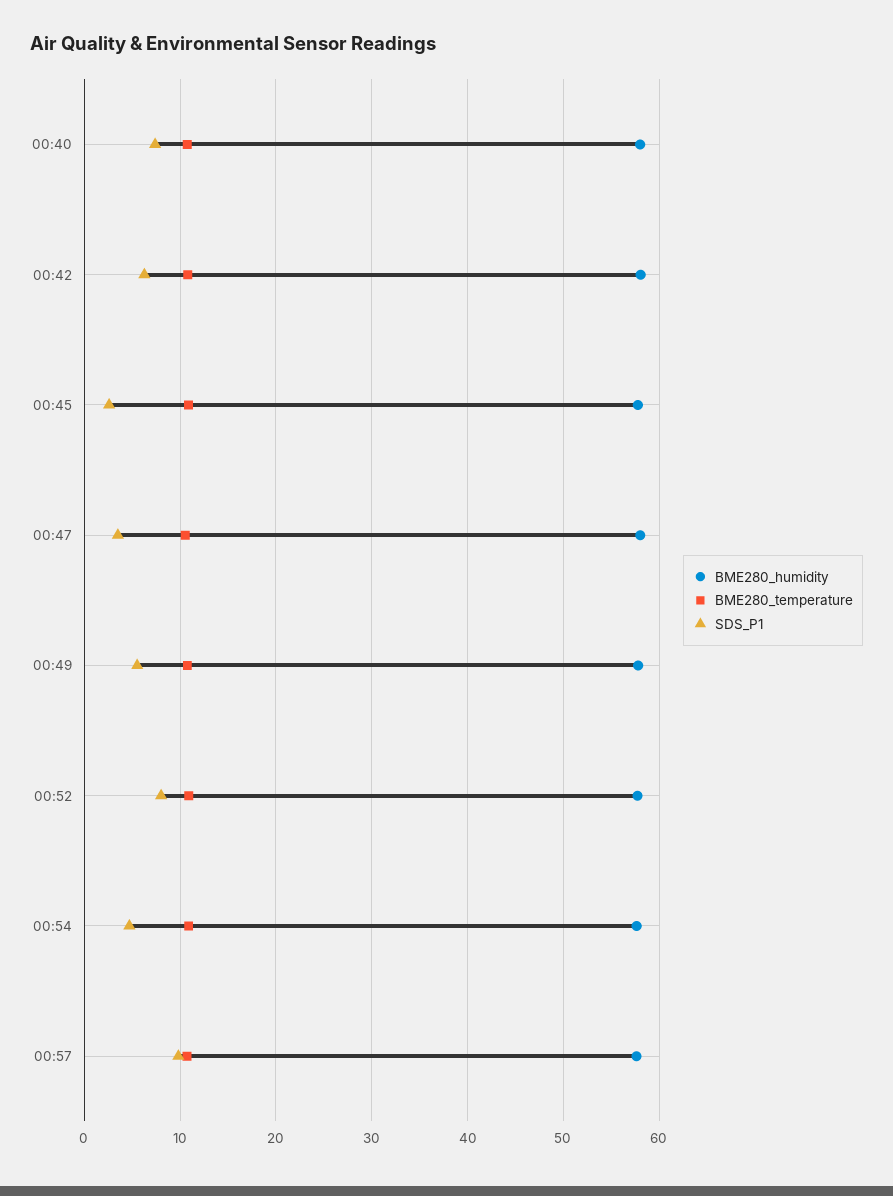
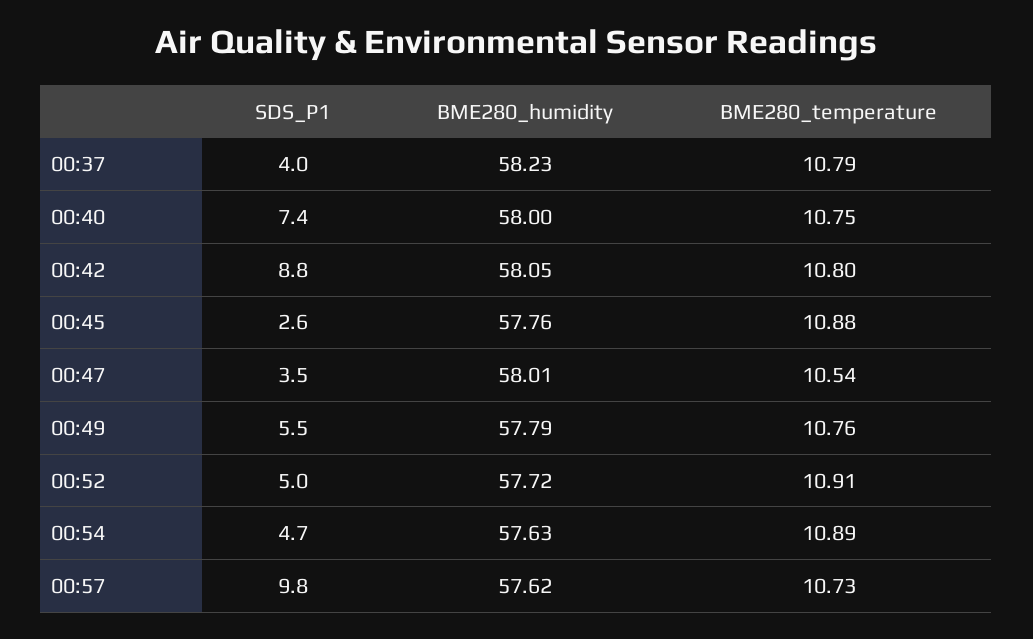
  {
    "BME280_humidity": {
      "00:40": 58,
      "00:42": 58.05,
      "00:45": 57.76,
      "00:47": 58.01,
      "00:49": 57.79,
      "00:52": 57.72,
      "00:54": 57.63,
-     "00:57": 57.62
+     "00:57": 57.62,
+     "00:37": 58.23
    },
    "BME280_temperature": {
      "00:40": 10.75,
      "00:42": 10.8,
      "00:45": 10.88,
      "00:47": 10.54,
      "00:49": 10.76,
      "00:52": 10.91,
      "00:54": 10.89,
-     "00:57": 10.73
+     "00:57": 10.73,
+     "00:37": 10.79
    },
    "SDS_P1": {
      "00:40": 7.4,
-     "00:42": 6,
+     "00:42": 8.8,
      "00:45": 2.6,
      "00:47": 3.5,
      "00:49": 5.5,
-     "00:52": 8,
+     "00:52": 5,
      "00:54": 4.7,
-     "00:57": 9.8
+     "00:57": 9.8,
+     "00:37": 4
    }
  }

